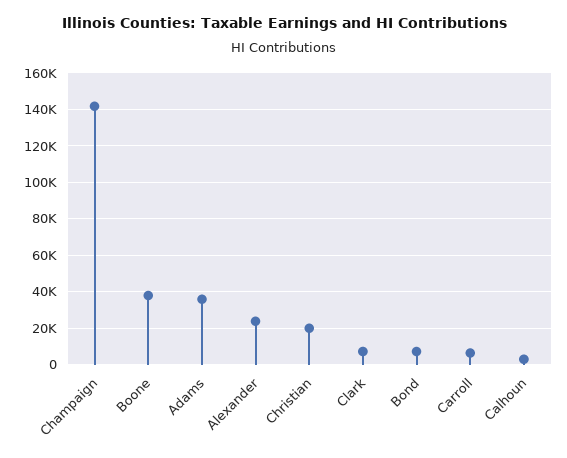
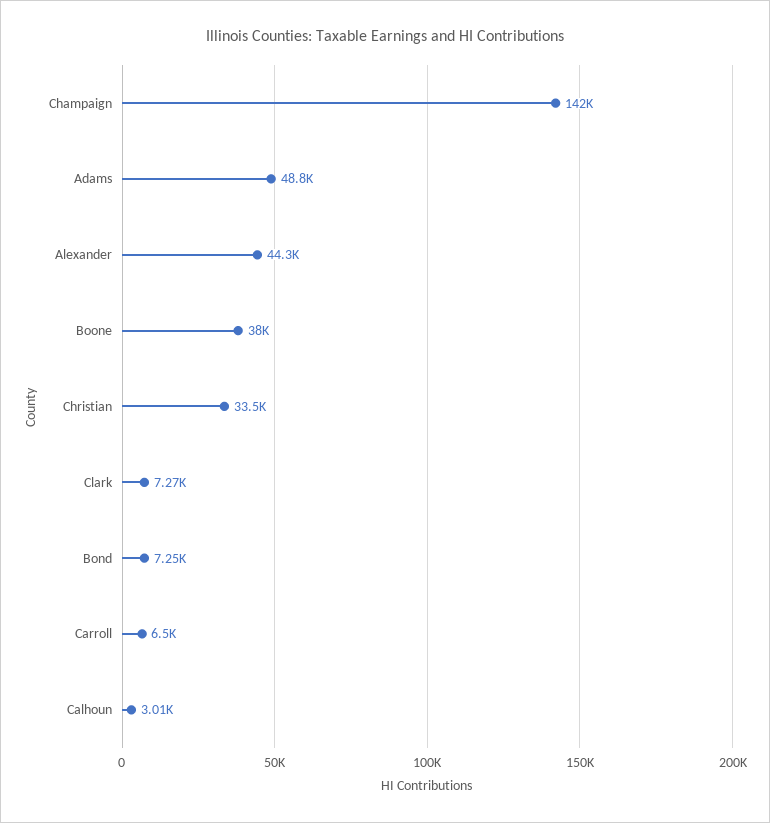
  {
    "Champaign": 142000,
    "Boone": 38000,
-   "Adams": 35000,
+   "Adams": 48800,
-   "Alexander": 25000,
+   "Alexander": 44300,
-   "Christian": 20000,
+   "Christian": 33500,
    "Clark": 7270,
    "Bond": 7250,
    "Carroll": 6500,
    "Calhoun": 3010
  }

